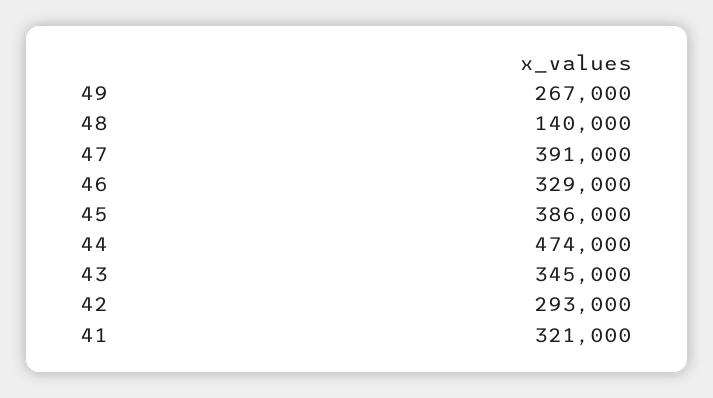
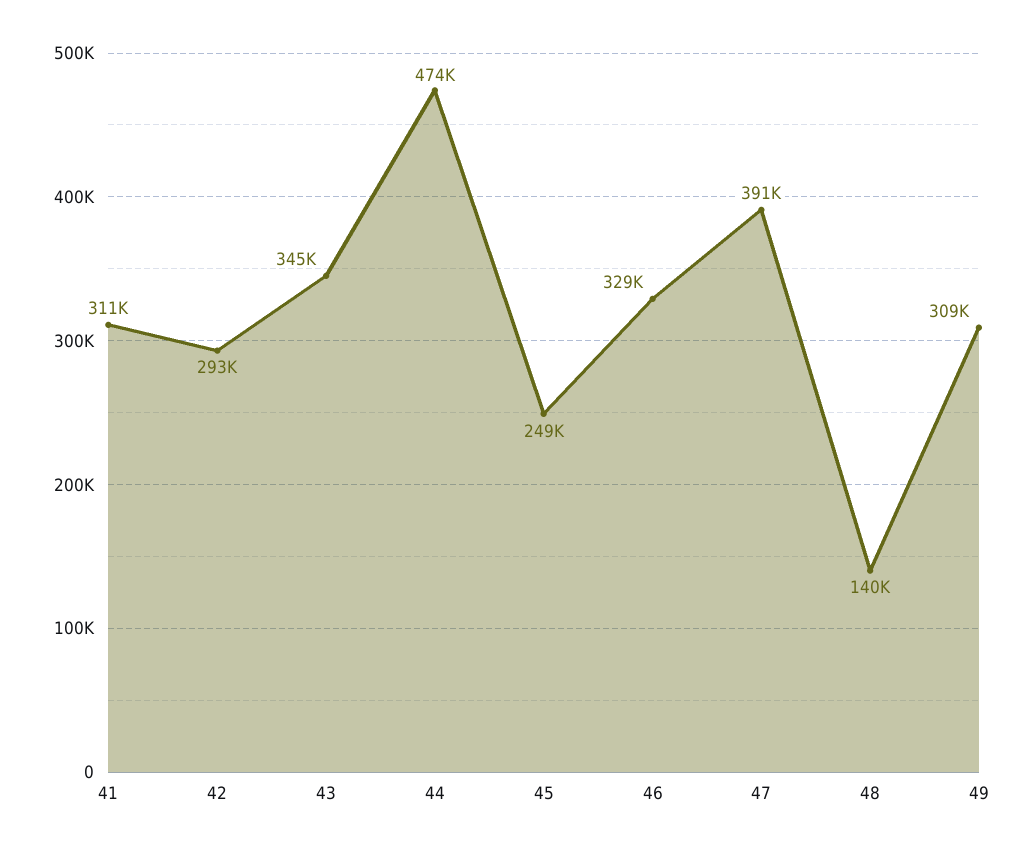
  {
-   "49": 267000,
+   "49": 309000,
    "48": 140000,
    "47": 391000,
    "46": 329000,
-   "45": 386000,
+   "45": 249000,
    "44": 474000,
    "43": 345000,
    "42": 293000,
-   "41": 321000
+   "41": 311000
  }

